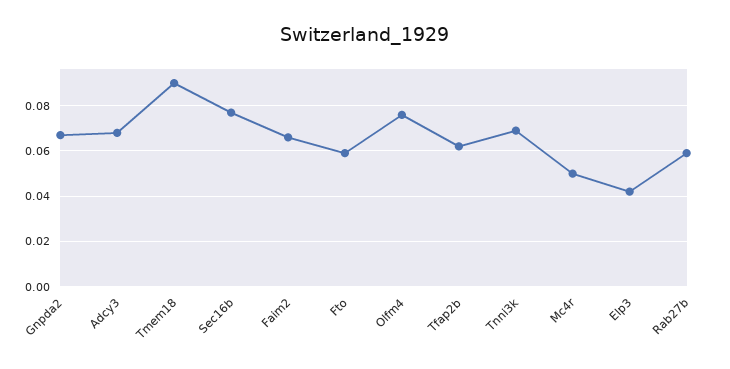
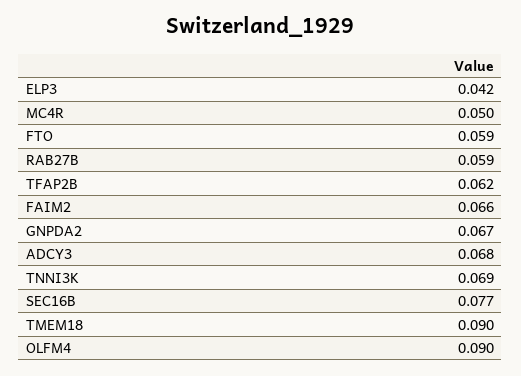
  {
    "Gnpda2": 0.067,
    "Adcy3": 0.068,
    "Tmem18": 0.09,
    "Sec16b": 0.077,
    "Faim2": 0.066,
    "Fto": 0.059,
-   "Olfm4": 0.075,
+   "Olfm4": 0.09,
    "Tfap2b": 0.062,
    "Tnni3k": 0.069,
    "Mc4r": 0.05,
    "Elp3": 0.042,
    "Rab27b": 0.059
  }

